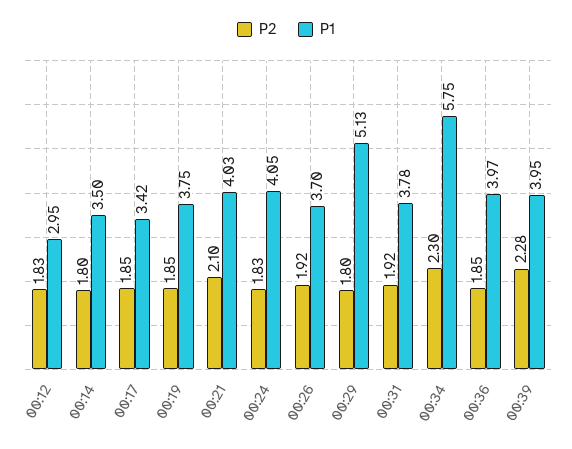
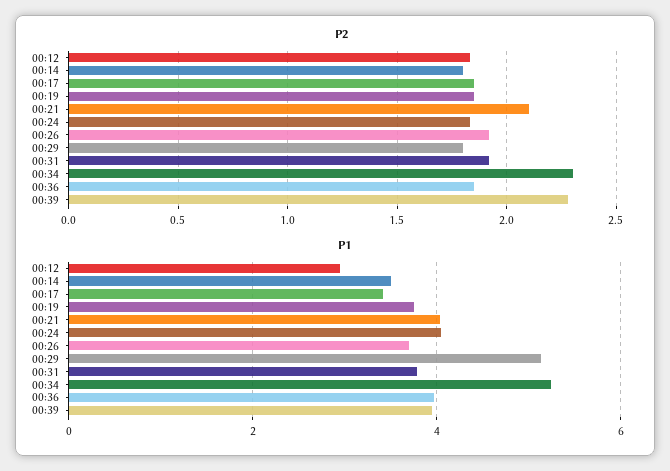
  {
    "P2": {
      "00:12": 1.83,
      "00:14": 1.8,
      "00:17": 1.85,
      "00:19": 1.85,
      "00:21": 2.1,
      "00:24": 1.83,
      "00:26": 1.92,
      "00:29": 1.8,
      "00:31": 1.92,
      "00:34": 2.3,
      "00:36": 1.85,
      "00:39": 2.28
    },
    "P1": {
      "00:12": 2.95,
      "00:14": 3.5,
      "00:17": 3.42,
      "00:19": 3.75,
      "00:21": 4.03,
      "00:24": 4.05,
      "00:26": 3.7,
      "00:29": 5.13,
      "00:31": 3.78,
-     "00:34": 5.75,
+     "00:34": 5.2,
      "00:36": 3.97,
      "00:39": 3.95
    }
  }

